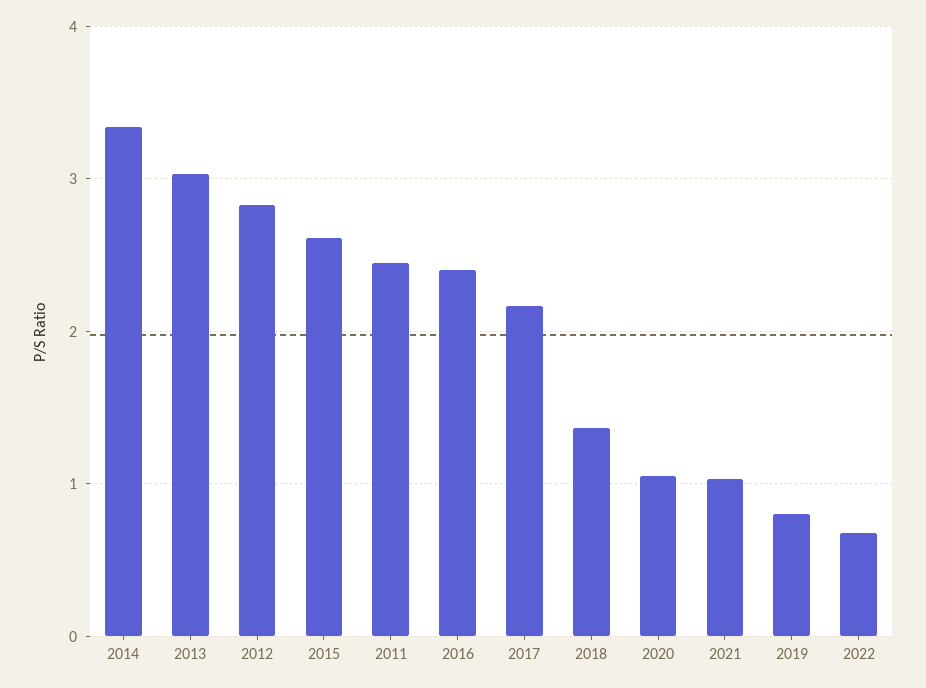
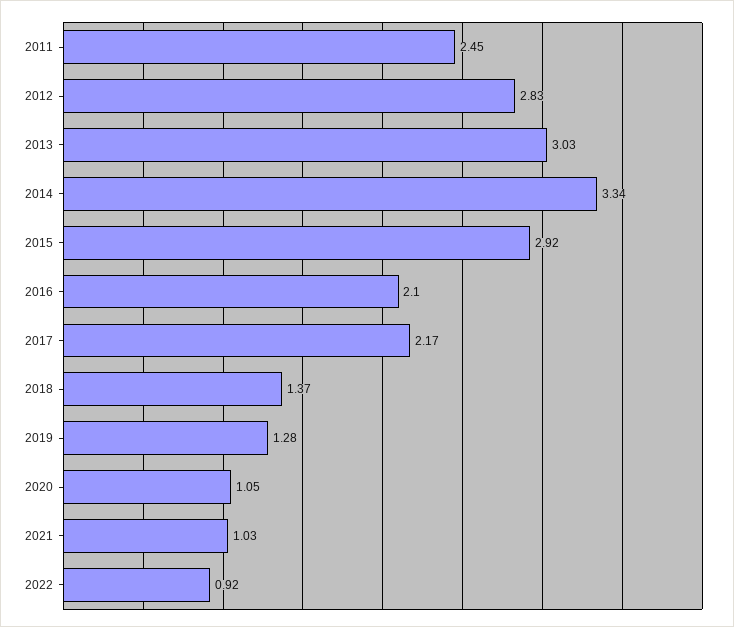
  {
    "2014": 3.34,
    "2013": 3.03,
    "2012": 2.83,
-   "2015": 2.6,
+   "2015": 2.92,
    "2011": 2.45,
-   "2016": 2.4,
+   "2016": 2.1,
    "2017": 2.17,
    "2018": 1.37,
    "2020": 1.05,
    "2021": 1.03,
-   "2019": 0.8,
+   "2019": 1.28,
-   "2022": 0.7
+   "2022": 0.92
  }

